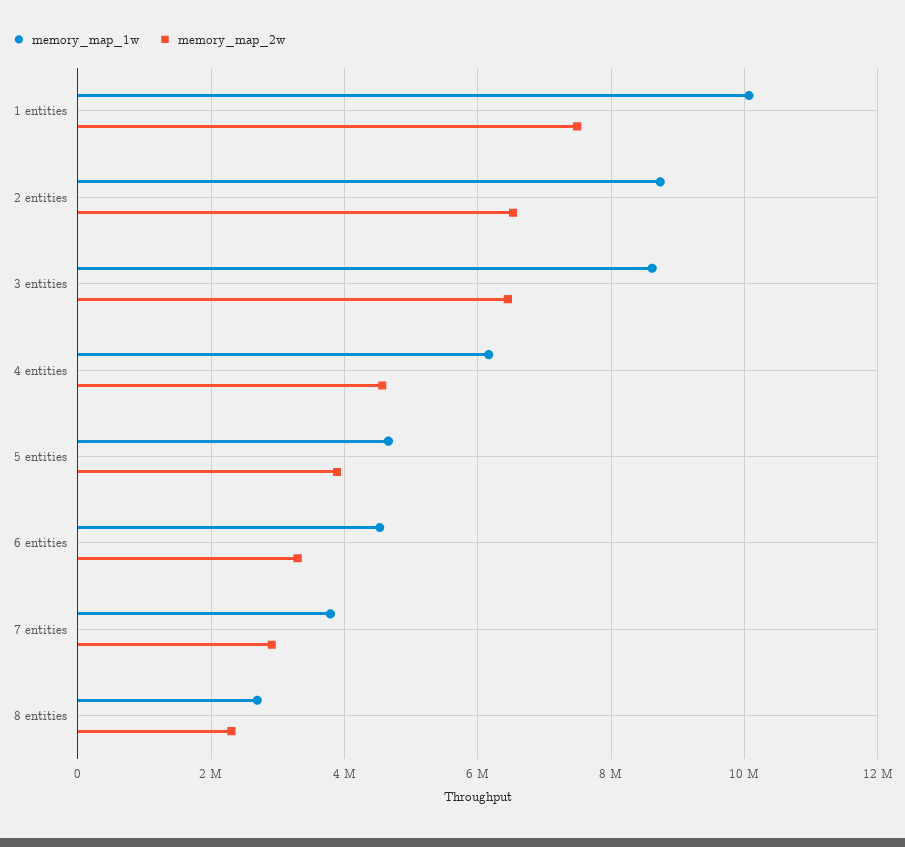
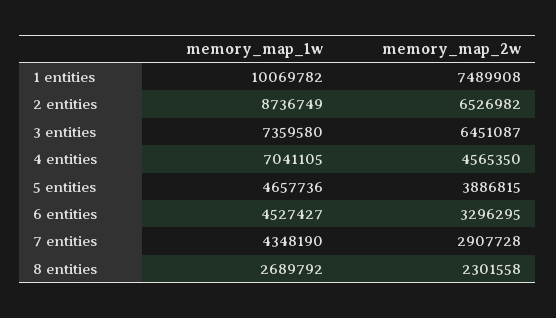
  {
    "memory_map_1w": {
      "1 entities": 10069782,
      "2 entities": 8736749,
-     "3 entities": 8600000,
+     "3 entities": 7359580,
-     "4 entities": 6200000,
+     "4 entities": 7041105,
      "5 entities": 4657736,
      "6 entities": 4527427,
-     "7 entities": 3800000,
+     "7 entities": 4348190,
      "8 entities": 2689792
    },
    "memory_map_2w": {
      "1 entities": 7489908,
      "2 entities": 6526982,
      "3 entities": 6451087,
      "4 entities": 4565350,
      "5 entities": 3886815,
      "6 entities": 3296295,
      "7 entities": 2907728,
      "8 entities": 2301558
    }
  }

